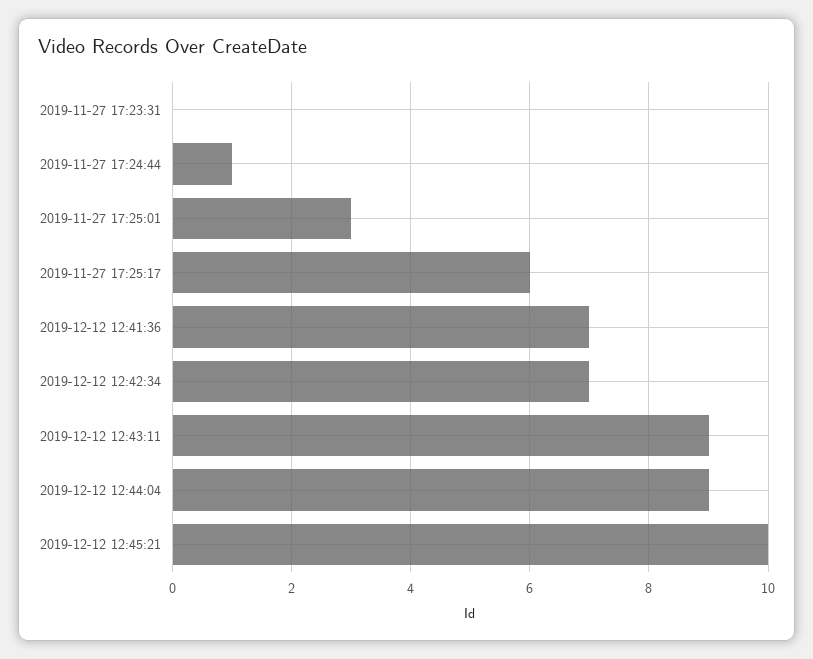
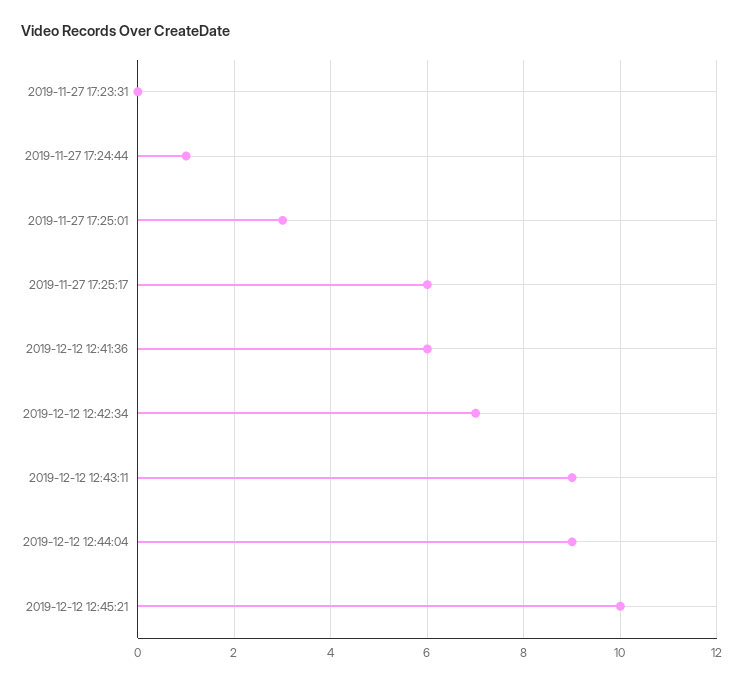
  {
    "2019-11-27 17:23:31": 0,
    "2019-11-27 17:24:44": 1,
    "2019-11-27 17:25:01": 3,
    "2019-11-27 17:25:17": 6,
-   "2019-12-12 12:41:36": 7,
+   "2019-12-12 12:41:36": 6,
    "2019-12-12 12:42:34": 7,
    "2019-12-12 12:43:11": 9,
    "2019-12-12 12:44:04": 9,
    "2019-12-12 12:45:21": 10
  }

